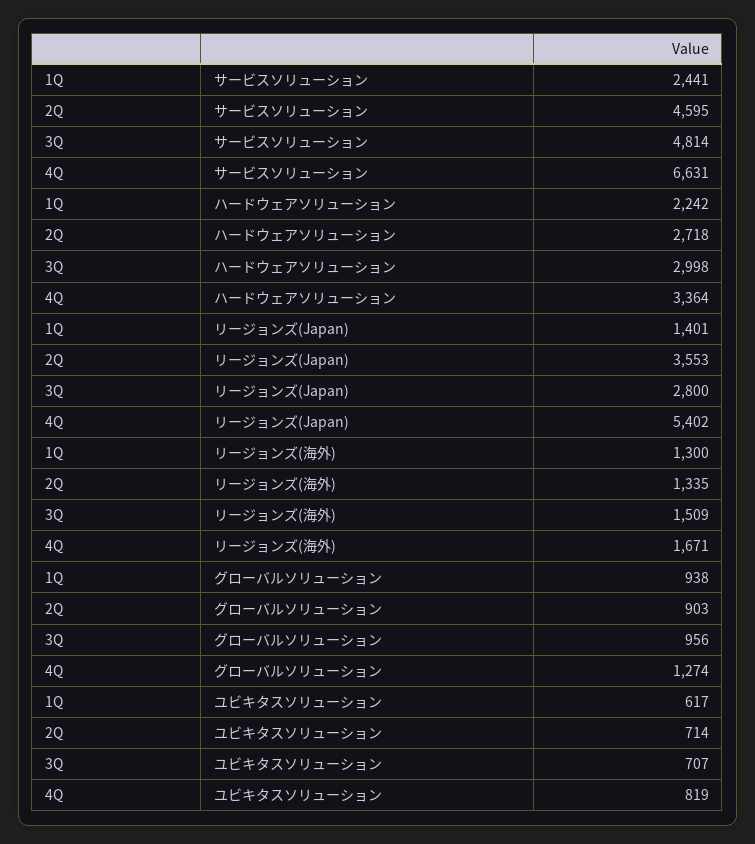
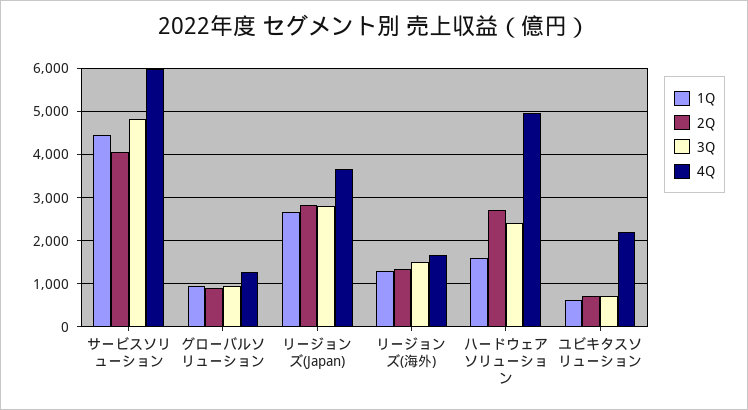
  {
    "1Q": {
-     "サービスソリューション": 2441,
+     "サービスソリューション": 4400,
-     "ハードウェアソリューション": 2242,
+     "ハードウェアソリューション": 1600,
-     "リージョンズ(Japan)": 1401,
+     "リージョンズ(Japan)": 2600,
      "リージョンズ(海外)": 1300,
      "グローバルソリューション": 938,
      "ユビキタスソリューション": 617
    },
    "2Q": {
-     "サービスソリューション": 4595,
+     "サービスソリューション": 4000,
      "ハードウェアソリューション": 2718,
-     "リージョンズ(Japan)": 3553,
+     "リージョンズ(Japan)": 2800,
      "リージョンズ(海外)": 1335,
      "グローバルソリューション": 903,
      "ユビキタスソリューション": 714
    },
    "3Q": {
      "サービスソリューション": 4814,
-     "ハードウェアソリューション": 2998,
+     "ハードウェアソリューション": 2400,
      "リージョンズ(Japan)": 2800,
      "リージョンズ(海外)": 1509,
      "グローバルソリューション": 956,
      "ユビキタスソリューション": 707
    },
    "4Q": {
-     "サービスソリューション": 6631,
+     "サービスソリューション": 6000,
-     "ハードウェアソリューション": 3364,
+     "ハードウェアソリューション": 5000,
-     "リージョンズ(Japan)": 5402,
+     "リージョンズ(Japan)": 3600,
      "リージョンズ(海外)": 1671,
      "グローバルソリューション": 1274,
-     "ユビキタスソリューション": 819
+     "ユビキタスソリューション": 2200
    }
  }

